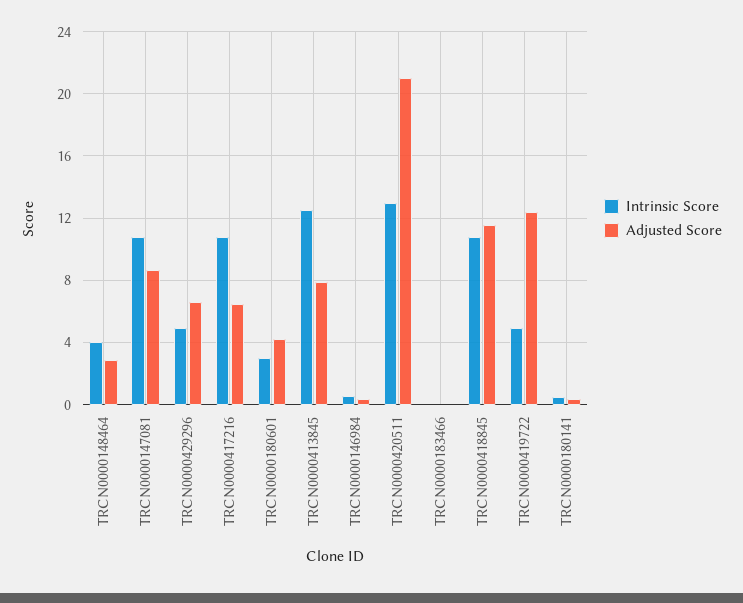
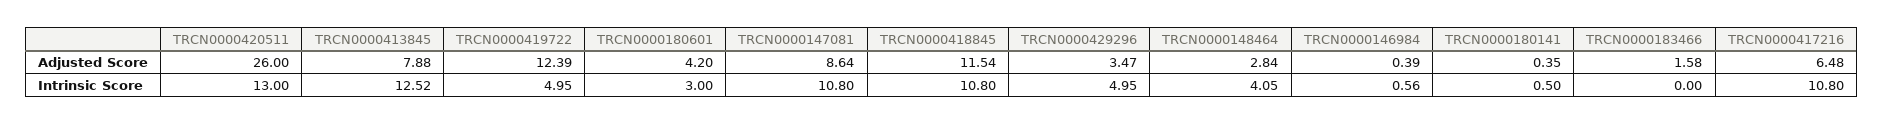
  {
    "Intrinsic Score": {
      "TRCN0000148464": 4.05,
      "TRCN0000147081": 10.8,
      "TRCN0000429296": 4.95,
      "TRCN0000417216": 10.8,
      "TRCN0000180601": 3,
      "TRCN0000413845": 12.52,
      "TRCN0000146984": 0.56,
      "TRCN0000420511": 13,
      "TRCN0000183466": 0,
      "TRCN0000418845": 10.8,
      "TRCN0000419722": 4.95,
      "TRCN0000180141": 0.5
    },
    "Adjusted Score": {
      "TRCN0000148464": 2.84,
      "TRCN0000147081": 8.64,
-     "TRCN0000429296": 6.5,
+     "TRCN0000429296": 3.47,
      "TRCN0000417216": 6.48,
      "TRCN0000180601": 4.2,
      "TRCN0000413845": 7.88,
      "TRCN0000146984": 0.39,
-     "TRCN0000420511": 21,
+     "TRCN0000420511": 26,
-     "TRCN0000183466": 0,
+     "TRCN0000183466": 1.58,
      "TRCN0000418845": 11.54,
      "TRCN0000419722": 12.39,
      "TRCN0000180141": 0.35
    }
  }

